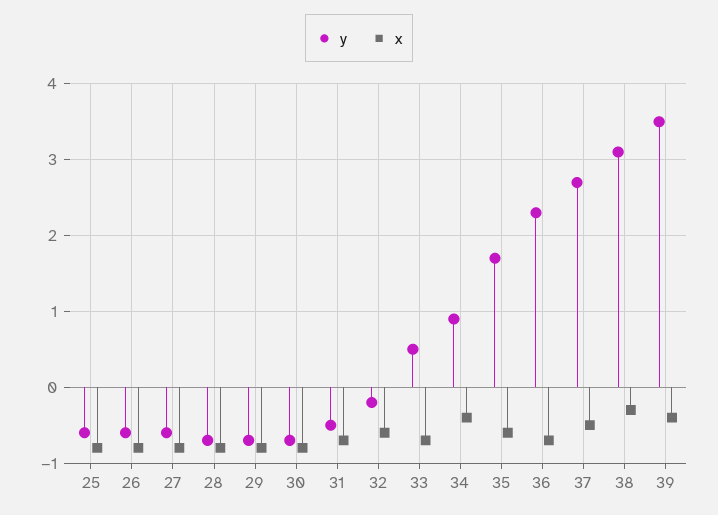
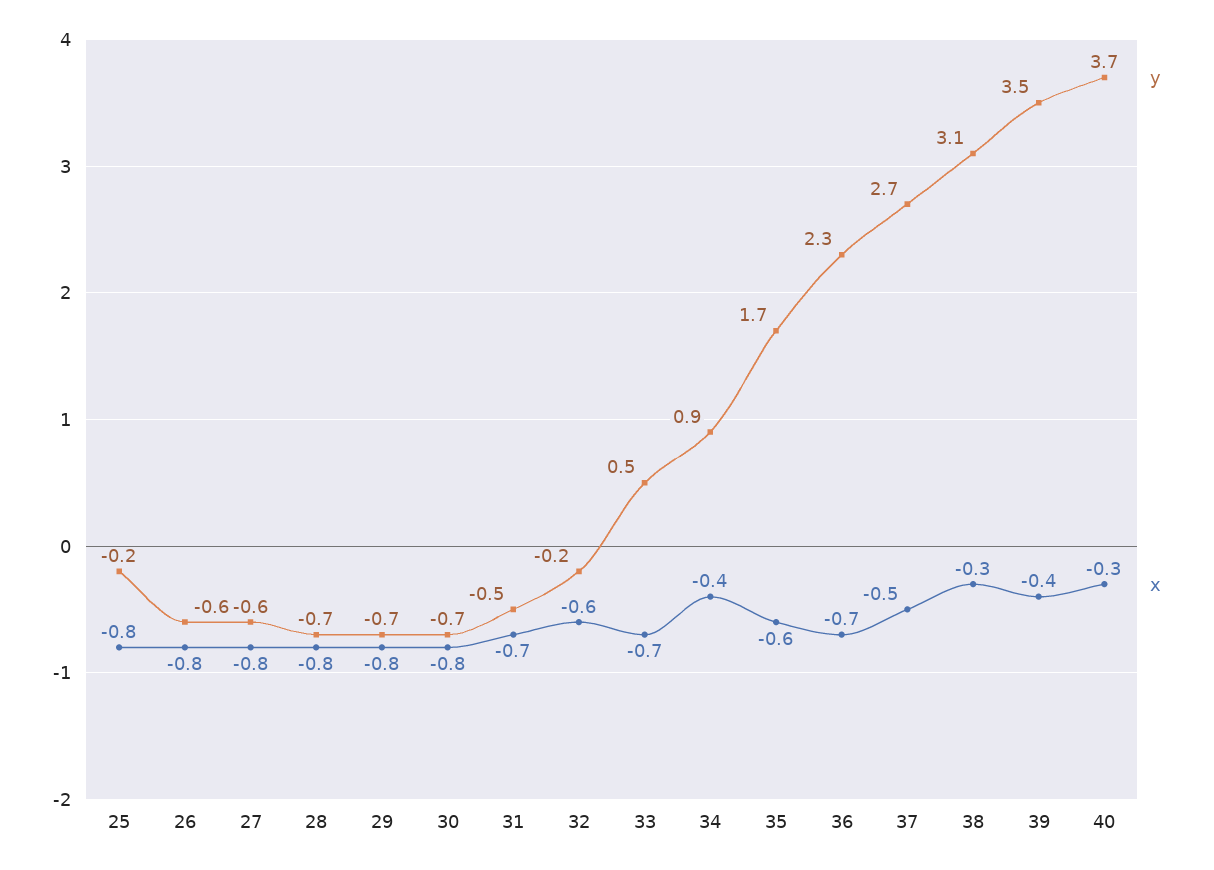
  {
    "y": {
-     "25": -0.6,
+     "25": -0.2,
      "26": -0.6,
      "27": -0.6,
      "28": -0.7,
      "29": -0.7,
      "30": -0.7,
      "31": -0.5,
      "32": -0.2,
      "33": 0.5,
      "34": 0.9,
      "35": 1.7,
      "36": 2.3,
      "37": 2.7,
      "38": 3.1,
-     "39": 3.5
+     "39": 3.5,
+     "40": 3.7
    },
    "x": {
      "25": -0.8,
      "26": -0.8,
      "27": -0.8,
      "28": -0.8,
      "29": -0.8,
      "30": -0.8,
      "31": -0.7,
      "32": -0.6,
      "33": -0.7,
      "34": -0.4,
      "35": -0.6,
      "36": -0.7,
      "37": -0.5,
      "38": -0.3,
-     "39": -0.4
+     "39": -0.4,
+     "40": -0.3
    }
  }

